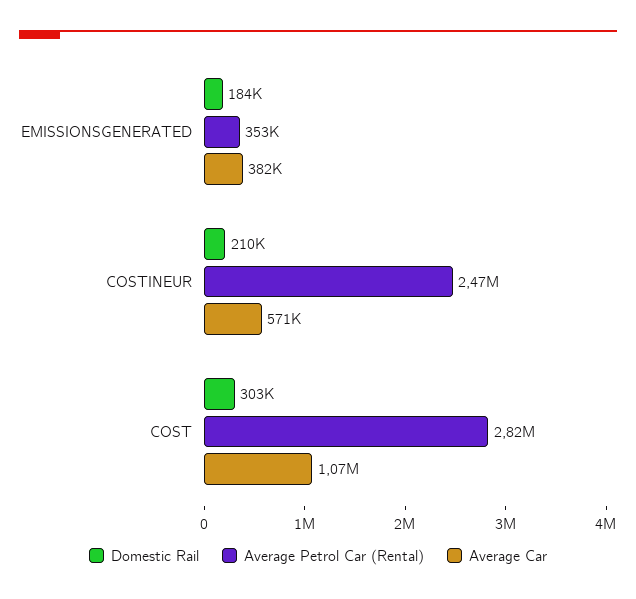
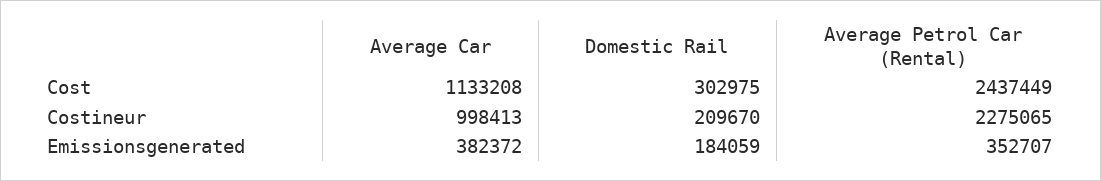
  {
    "Domestic Rail": {
      "EMISSIONSGENERATED": 184059,
      "COSTINEUR": 209670,
      "COST": 302975
    },
    "Average Petrol Car (Rental)": {
      "EMISSIONSGENERATED": 352707,
-     "COSTINEUR": 2470000,
+     "COSTINEUR": 2275065,
-     "COST": 2820000
+     "COST": 2437449
    },
    "Average Car": {
      "EMISSIONSGENERATED": 382372,
-     "COSTINEUR": 571000,
+     "COSTINEUR": 998413,
-     "COST": 1070000
+     "COST": 1133208
    }
  }

